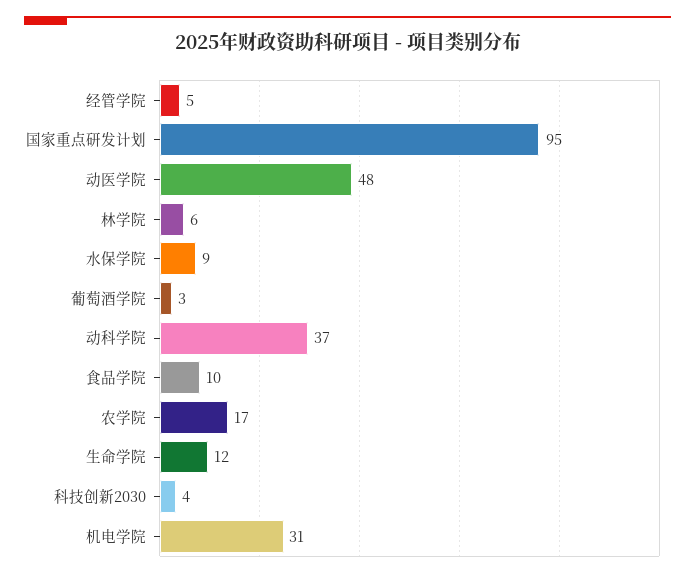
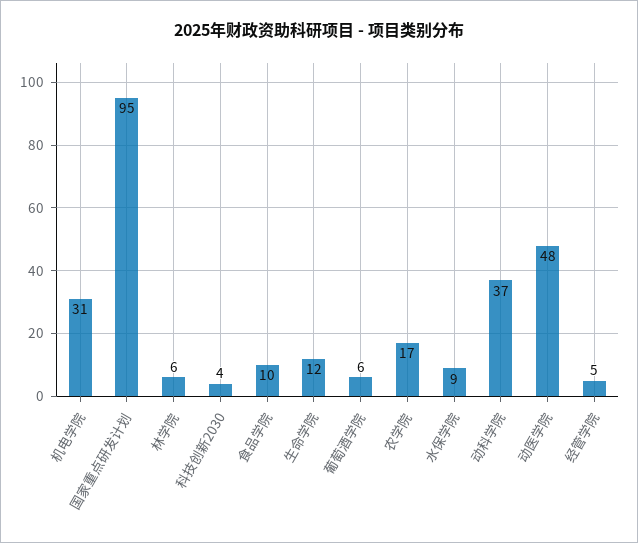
  {
    "经管学院": 5,
    "国家重点研发计划": 95,
    "动医学院": 48,
    "林学院": 6,
    "水保学院": 9,
-   "葡萄酒学院": 3,
+   "葡萄酒学院": 6,
    "动科学院": 37,
    "食品学院": 10,
    "农学院": 17,
    "生命学院": 12,
    "科技创新2030": 4,
    "机电学院": 31
  }

